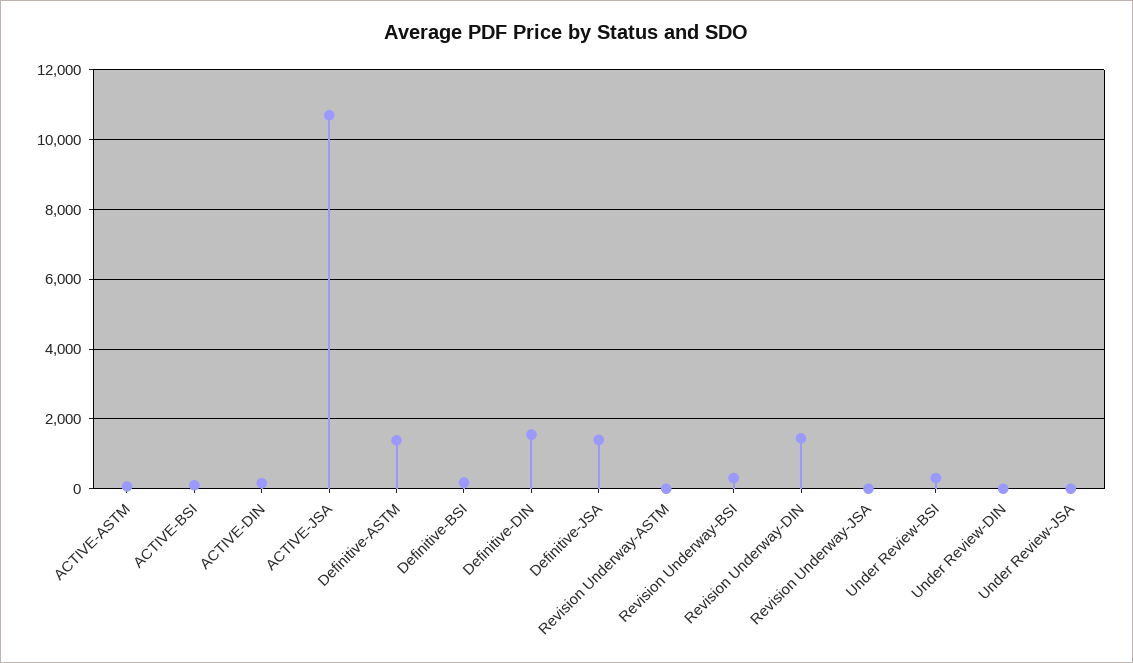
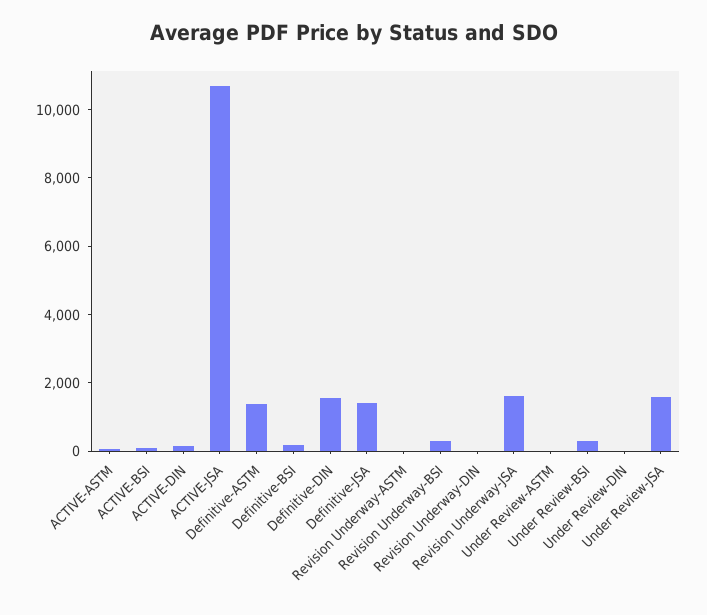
  {
    "ACTIVE-ASTM": 0,
    "ACTIVE-BSI": 0,
    "ACTIVE-DIN": 200,
    "ACTIVE-JSA": 10800,
    "Definitive-ASTM": 1400,
    "Definitive-BSI": 200,
    "Definitive-DIN": 1600,
    "Definitive-JSA": 1400,
    "Revision Underway-ASTM": 0,
    "Revision Underway-BSI": 400,
-   "Revision Underway-DIN": 1400,
+   "Revision Underway-DIN": 0,
-   "Revision Underway-JSA": 0,
+   "Revision Underway-JSA": 1500,
    "Under Review-BSI": 400,
    "Under Review-DIN": 0,
-   "Under Review-JSA": 0
+   "Under Review-JSA": 1500,
+   "Under Review-ASTM": 0
  }

